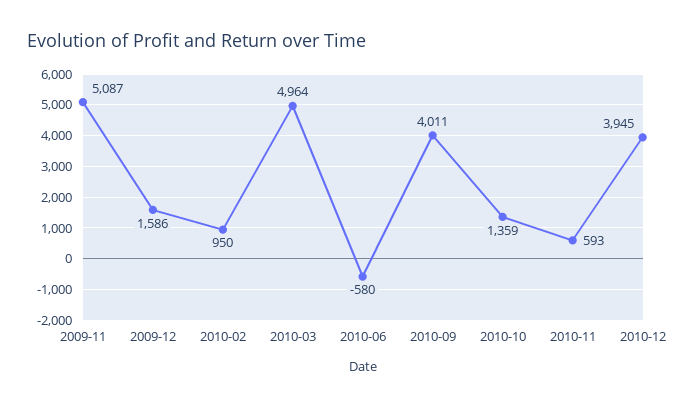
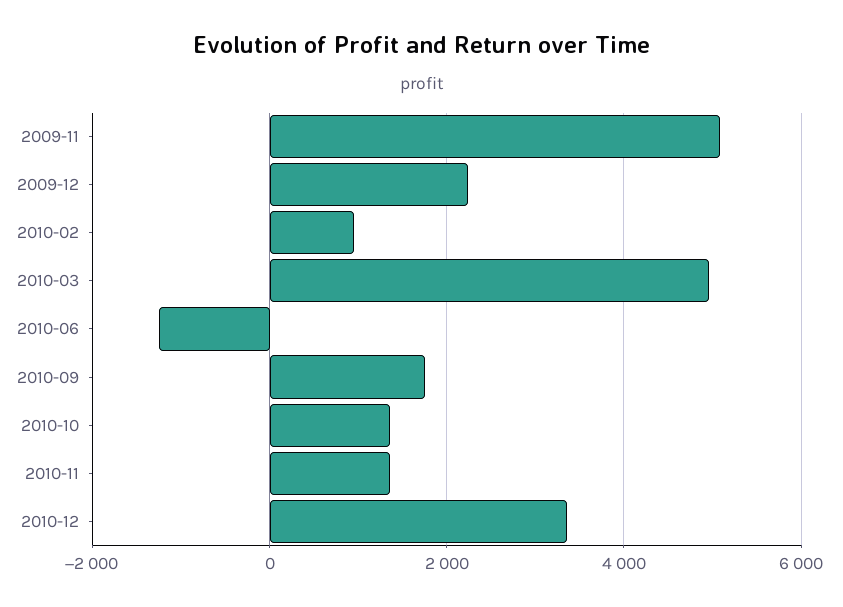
  {
    "2009-11": 5087,
-   "2009-12": 1586,
+   "2009-12": 2200,
    "2010-02": 950,
    "2010-03": 4964,
-   "2010-06": -580,
+   "2010-06": -1200,
-   "2010-09": 4011,
+   "2010-09": 1800,
    "2010-10": 1359,
-   "2010-11": 593,
+   "2010-11": 1400,
-   "2010-12": 3945
+   "2010-12": 3400
  }

